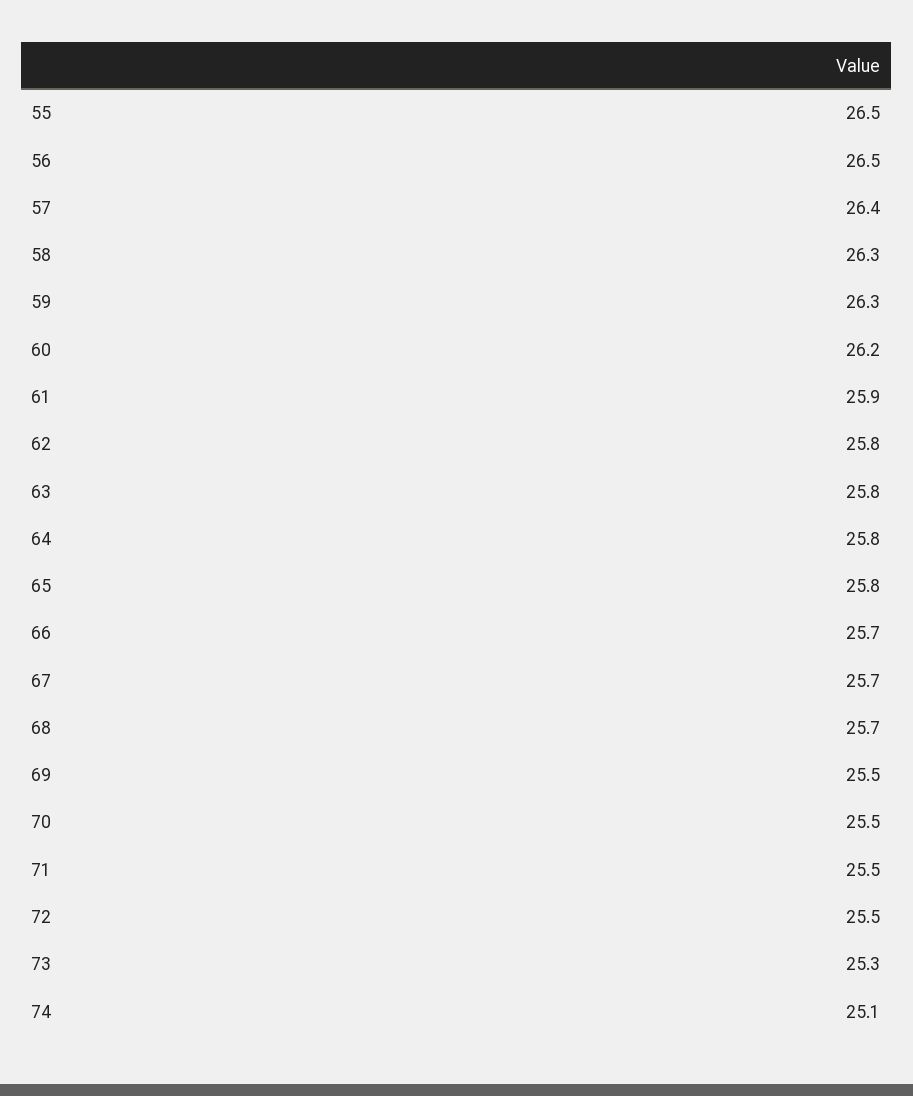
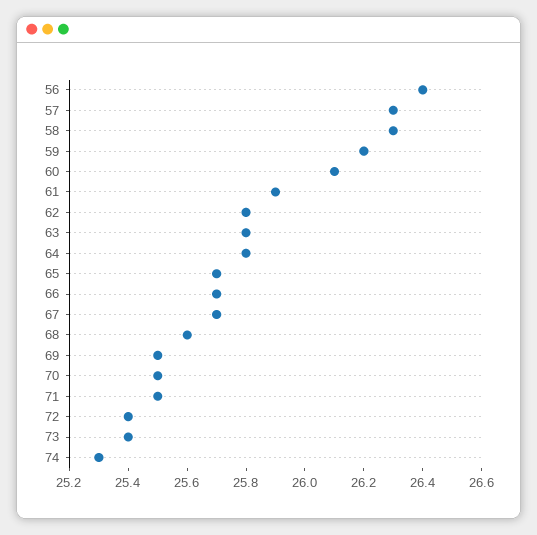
  {
-   "55": 26.5,
-   "56": 26.5,
+   "56": 26.4,
-   "57": 26.4,
+   "57": 26.3,
    "58": 26.3,
-   "59": 26.3,
+   "59": 26.2,
-   "60": 26.2,
+   "60": 26.1,
    "61": 25.9,
    "62": 25.8,
    "63": 25.8,
    "64": 25.8,
-   "65": 25.8,
+   "65": 25.7,
    "66": 25.7,
    "67": 25.7,
-   "68": 25.7,
+   "68": 25.6,
    "69": 25.5,
    "70": 25.5,
    "71": 25.5,
-   "72": 25.5,
+   "72": 25.4,
-   "73": 25.3,
+   "73": 25.4,
-   "74": 25.1
+   "74": 25.3
  }

